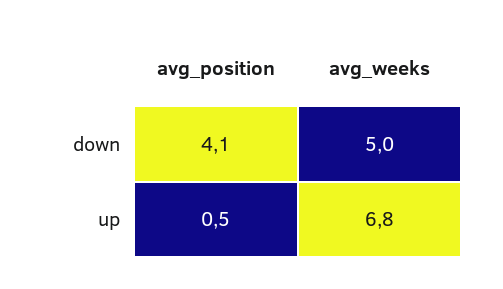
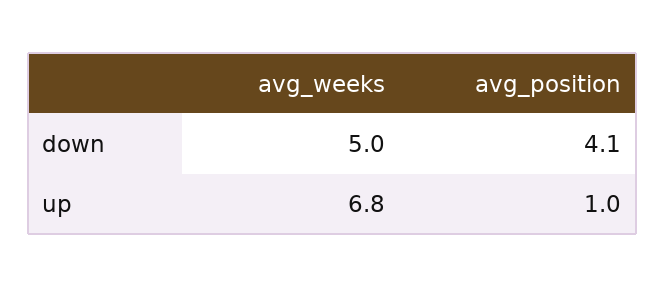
  {
    "avg_position": {
      "down": 4.1,
-     "up": 0.5
+     "up": 1
    },
    "avg_weeks": {
      "down": 5,
      "up": 6.8
    }
  }

